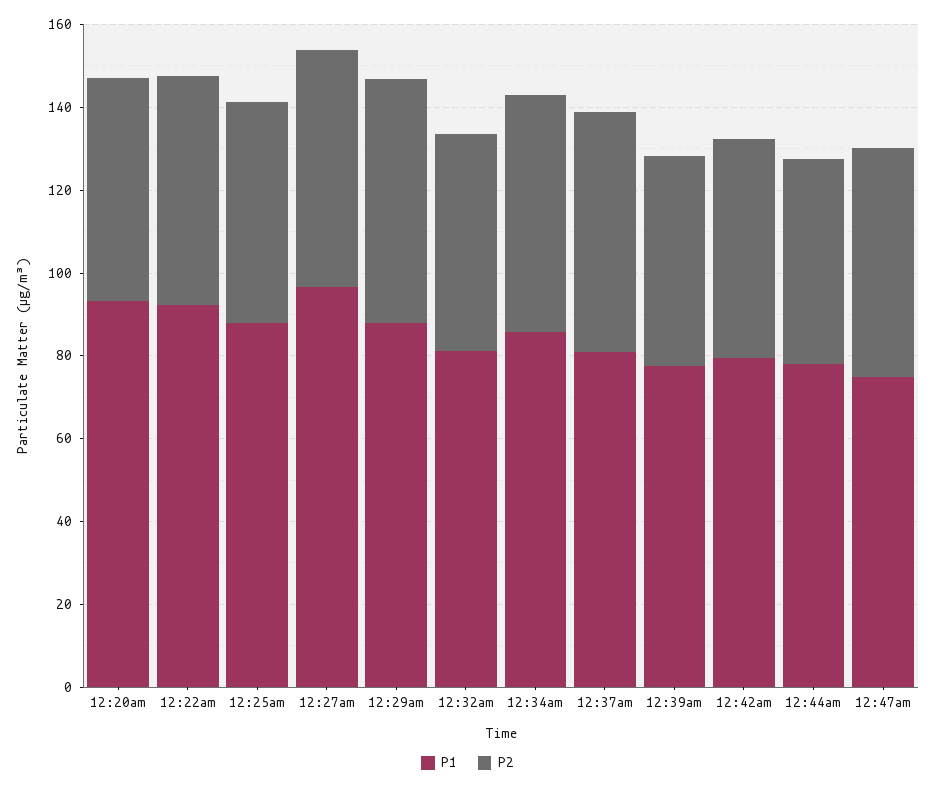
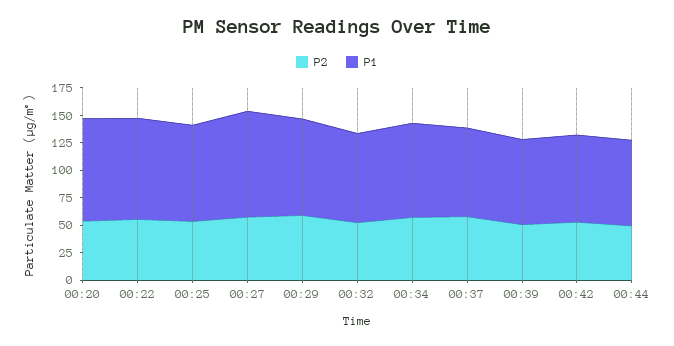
  {
    "P1": {
      "12:20am": 95,
      "12:22am": 90,
      "12:25am": 90,
      "12:27am": 95,
      "12:29am": 90,
      "12:32am": 80,
      "12:34am": 85,
      "12:37am": 80,
      "12:39am": 80,
      "12:42am": 80,
-     "12:44am": 80,
+     "12:44am": 80
-     "12:47am": 75
    },
    "P2": {
      "12:20am": 55,
      "12:22am": 55,
      "12:25am": 55,
      "12:27am": 55,
      "12:29am": 60,
      "12:32am": 50,
      "12:34am": 55,
      "12:37am": 60,
      "12:39am": 50,
      "12:42am": 55,
-     "12:44am": 50,
+     "12:44am": 50
-     "12:47am": 55
    }
  }

